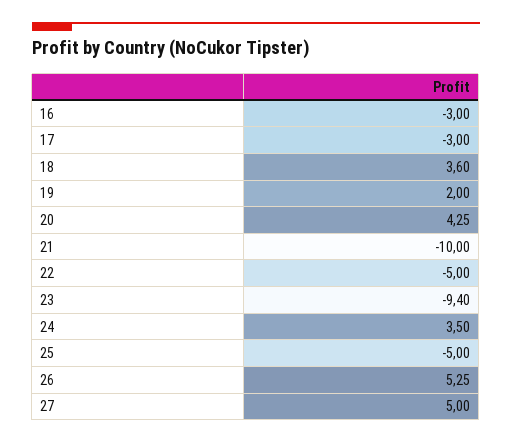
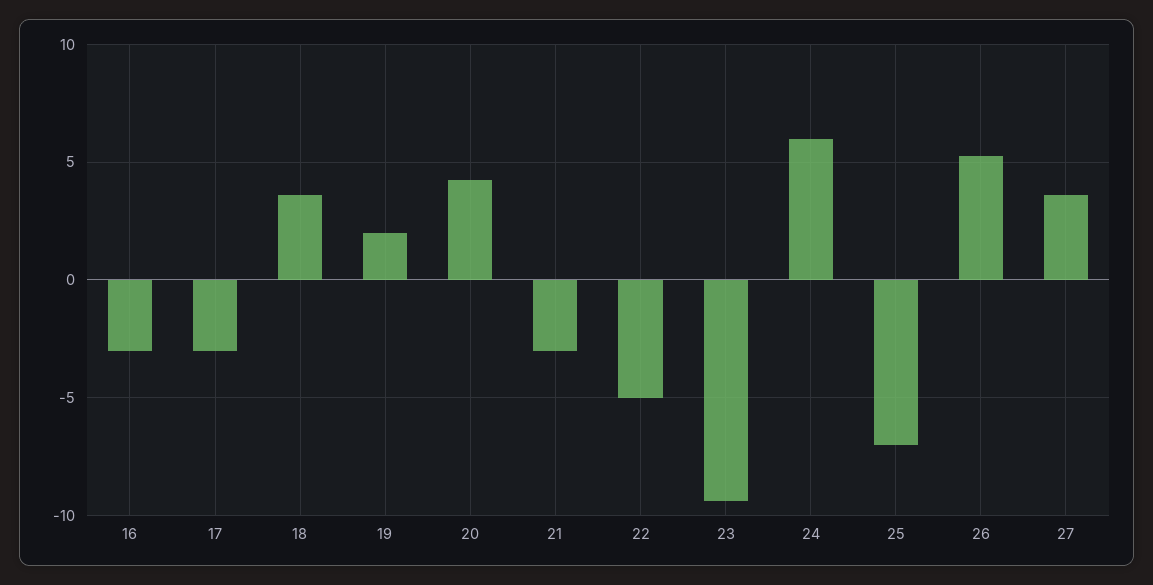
  {
    "16": -3,
    "17": -3,
    "18": 3.6,
    "19": 2,
    "20": 4.25,
-   "21": -10,
+   "21": -3,
    "22": -5,
    "23": -9.4,
-   "24": 3.5,
+   "24": 6,
-   "25": -5,
+   "25": -7,
    "26": 5.25,
-   "27": 5
+   "27": 3.5
  }

